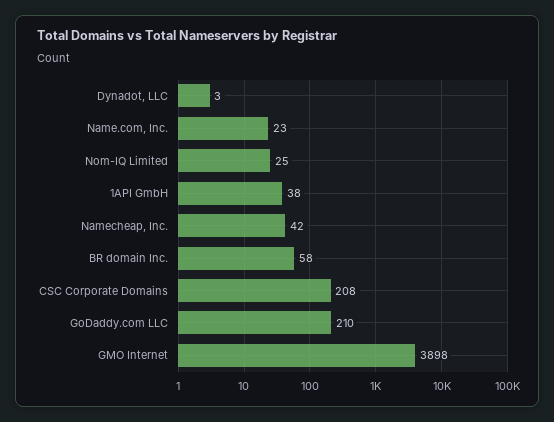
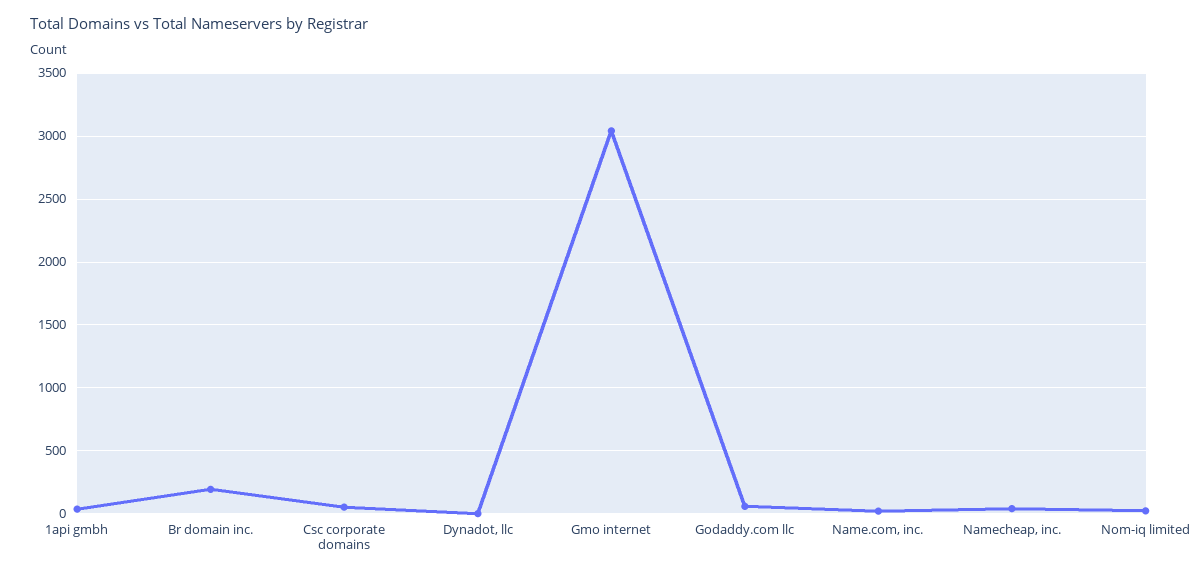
  {
    "Dynadot, LLC": 3,
    "Name.com, Inc.": 23,
    "Nom-IQ Limited": 25,
    "1API GmbH": 38,
    "Namecheap, Inc.": 42,
-   "BR domain Inc.": 58,
+   "BR domain Inc.": 200,
-   "CSC Corporate Domains": 208,
+   "CSC Corporate Domains": 50,
-   "GoDaddy.com LLC": 210,
+   "GoDaddy.com LLC": 50,
-   "GMO Internet": 3898
+   "GMO Internet": 3050
  }

